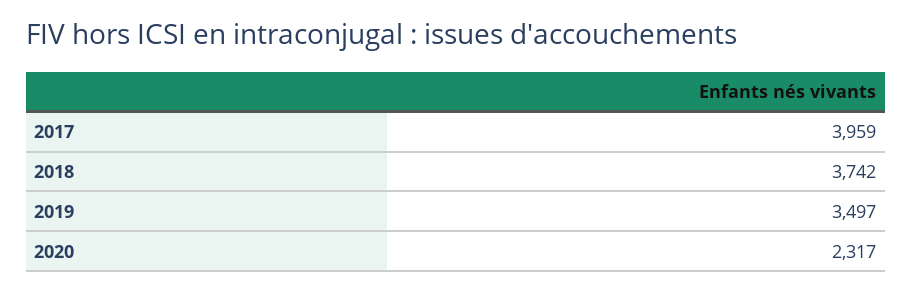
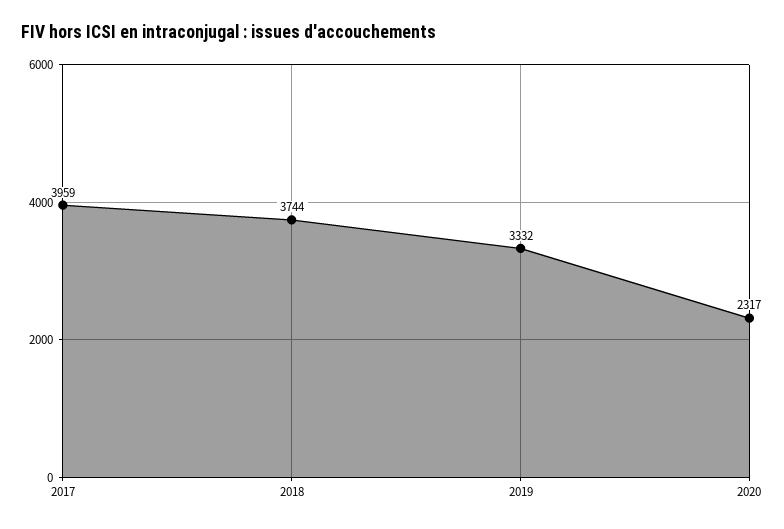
  {
    "2017": 3959,
-   "2018": 3742,
+   "2018": 3744,
-   "2019": 3497,
+   "2019": 3332,
    "2020": 2317
  }

